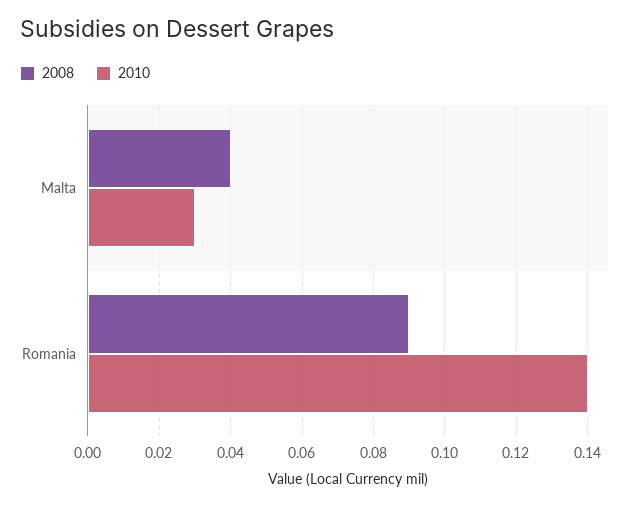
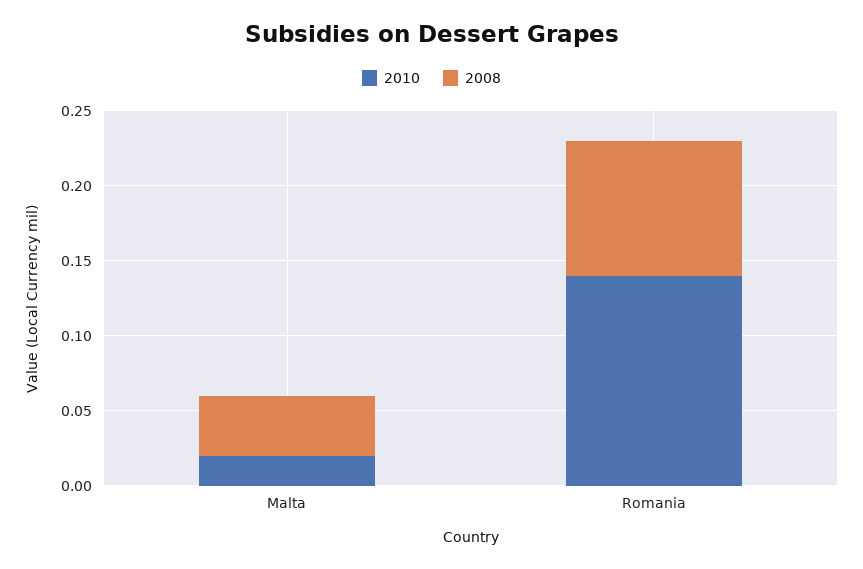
  {
    "2008": {
      "Malta": 0.04,
      "Romania": 0.09
    },
    "2010": {
-     "Malta": 0.03,
+     "Malta": 0.02,
      "Romania": 0.14
    }
  }

